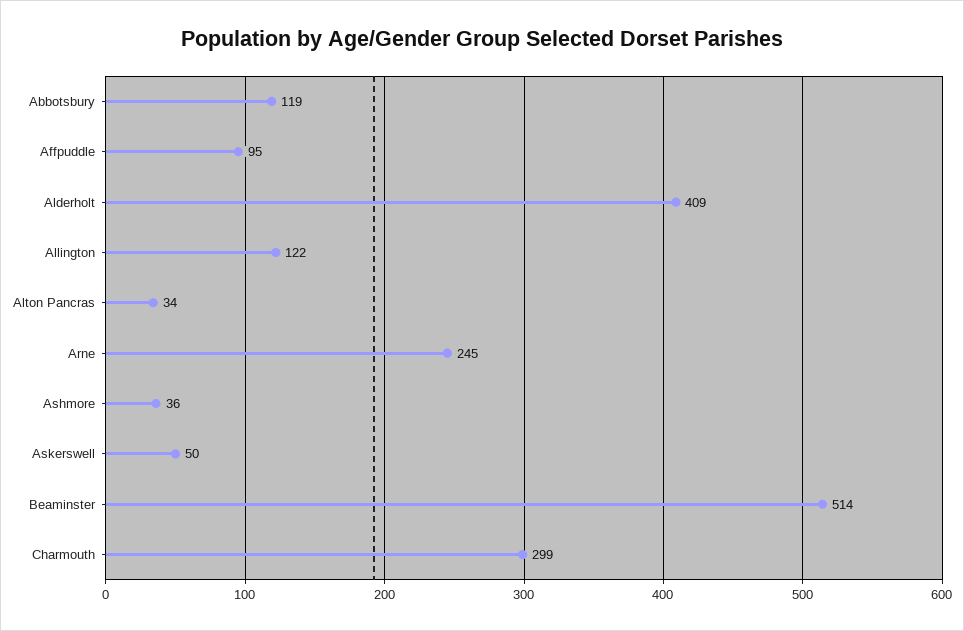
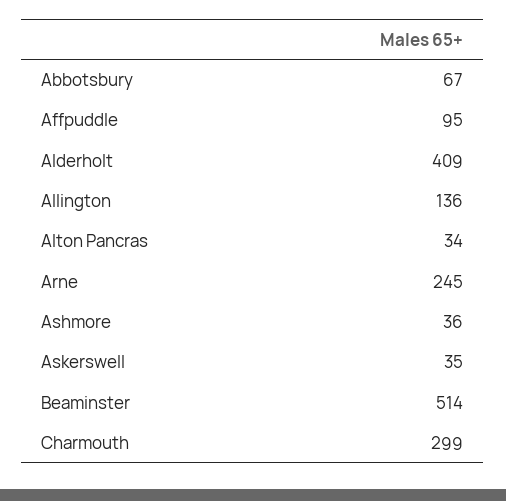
  {
-   "Abbotsbury": 119,
+   "Abbotsbury": 67,
    "Affpuddle": 95,
    "Alderholt": 409,
-   "Allington": 122,
+   "Allington": 136,
    "Alton Pancras": 34,
    "Arne": 245,
    "Ashmore": 36,
-   "Askerswell": 50,
+   "Askerswell": 35,
    "Beaminster": 514,
    "Charmouth": 299
  }

